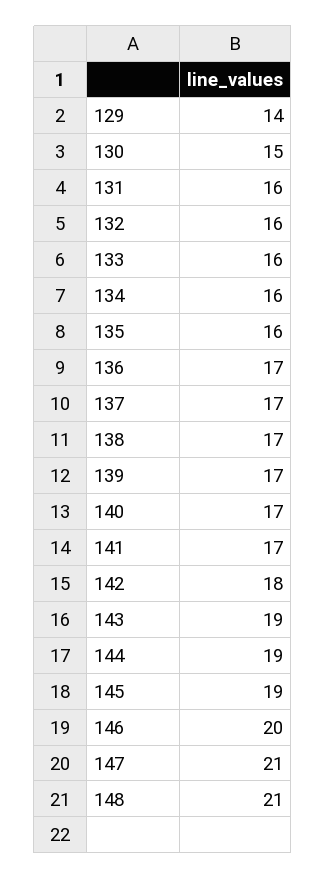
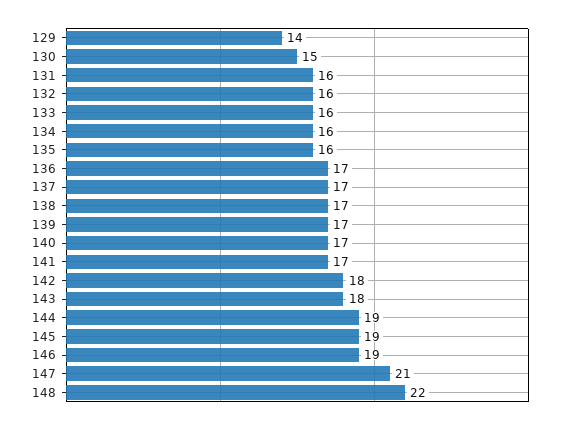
  {
    "129": 14,
    "130": 15,
    "131": 16,
    "132": 16,
    "133": 16,
    "134": 16,
    "135": 16,
    "136": 17,
    "137": 17,
    "138": 17,
    "139": 17,
    "140": 17,
    "141": 17,
    "142": 18,
-   "143": 19,
+   "143": 18,
    "144": 19,
    "145": 19,
-   "146": 20,
+   "146": 19,
    "147": 21,
-   "148": 21
+   "148": 22
  }

